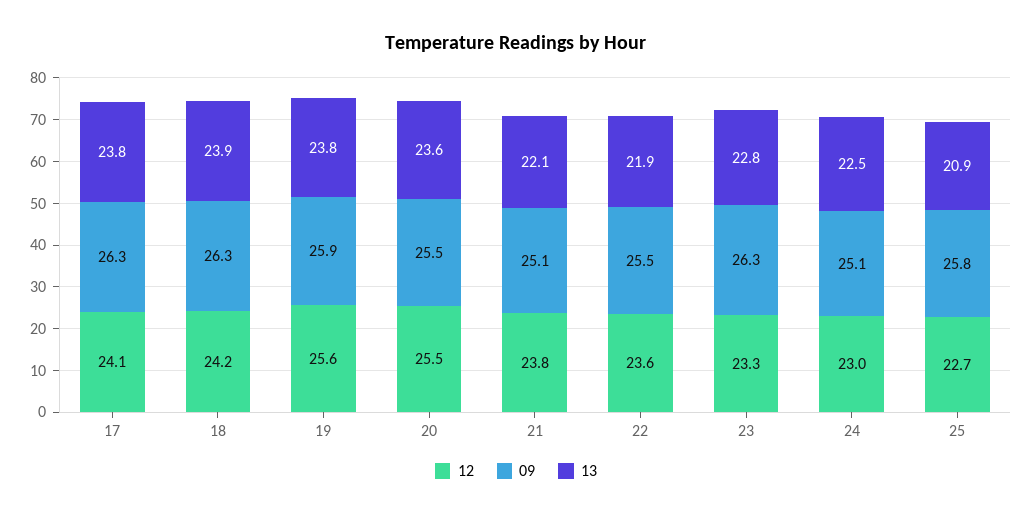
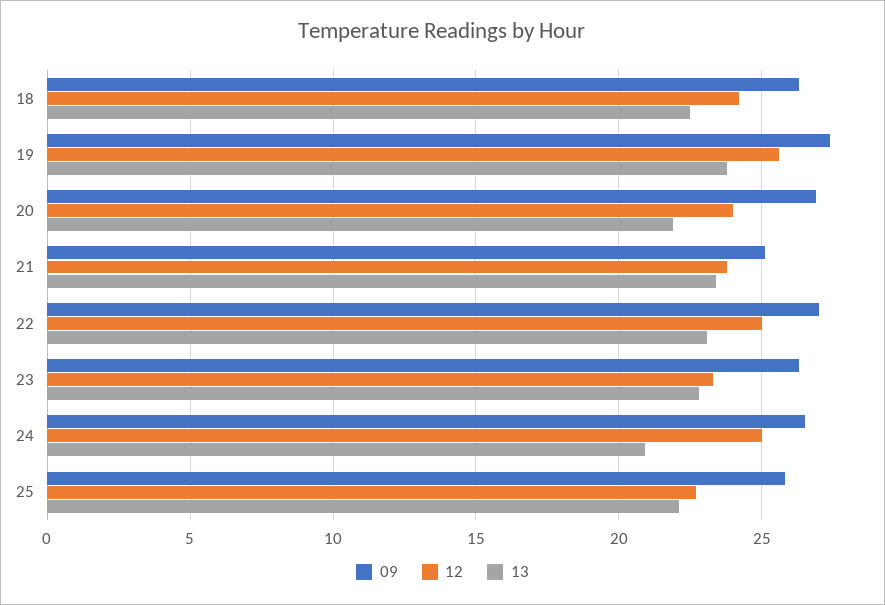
  {
    "12": {
-     "17": 24.1,
      "18": 24.2,
      "19": 25.6,
-     "20": 25.5,
+     "20": 24,
      "21": 23.8,
-     "22": 23.6,
+     "22": 25,
      "23": 23.3,
-     "24": 23,
+     "24": 25,
      "25": 22.7
    },
    "09": {
-     "17": 26.3,
      "18": 26.3,
-     "19": 25.9,
+     "19": 27.5,
-     "20": 25.5,
+     "20": 27,
      "21": 25.1,
-     "22": 25.5,
+     "22": 27,
      "23": 26.3,
-     "24": 25.1,
+     "24": 26.5,
      "25": 25.8
    },
    "13": {
-     "17": 23.8,
-     "18": 23.9,
+     "18": 22.5,
      "19": 23.8,
-     "20": 23.6,
+     "20": 22,
-     "21": 22.1,
+     "21": 23.5,
-     "22": 21.9,
+     "22": 23,
      "23": 22.8,
-     "24": 22.5,
+     "24": 21,
-     "25": 20.9
+     "25": 22
    }
  }

